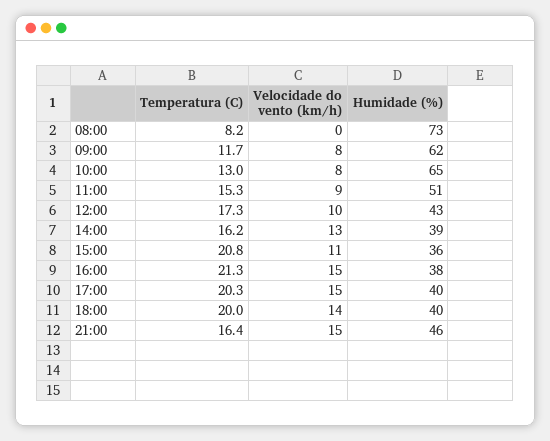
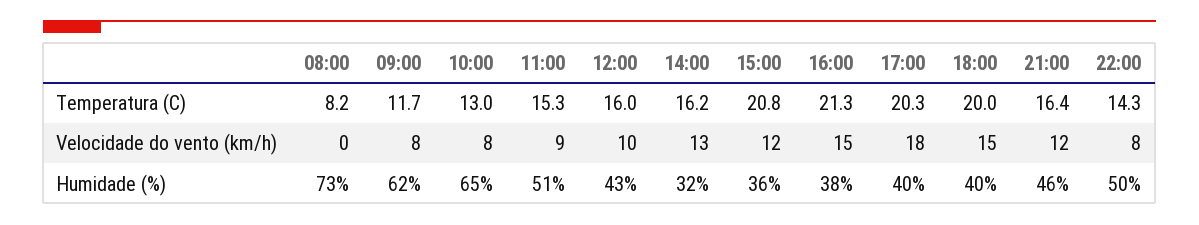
  {
    "Temperatura (C)": {
      "08:00": 8.2,
      "09:00": 11.7,
      "10:00": 13,
      "11:00": 15.3,
-     "12:00": 17.3,
+     "12:00": 16,
      "14:00": 16.2,
      "15:00": 20.8,
      "16:00": 21.3,
      "17:00": 20.3,
      "18:00": 20,
-     "21:00": 16.4
+     "21:00": 16.4,
+     "22:00": 14.3
    },
    "Velocidade do vento (km/h)": {
      "08:00": 0,
      "09:00": 8,
      "10:00": 8,
      "11:00": 9,
      "12:00": 10,
      "14:00": 13,
-     "15:00": 11,
+     "15:00": 12,
      "16:00": 15,
-     "17:00": 15,
+     "17:00": 18,
-     "18:00": 14,
+     "18:00": 15,
-     "21:00": 15
+     "21:00": 12,
+     "22:00": 8
    },
    "Humidade (%)": {
      "08:00": 73,
      "09:00": 62,
      "10:00": 65,
      "11:00": 51,
      "12:00": 43,
-     "14:00": 39,
+     "14:00": 32,
      "15:00": 36,
      "16:00": 38,
      "17:00": 40,
      "18:00": 40,
-     "21:00": 46
+     "21:00": 46,
+     "22:00": 50
    }
  }

